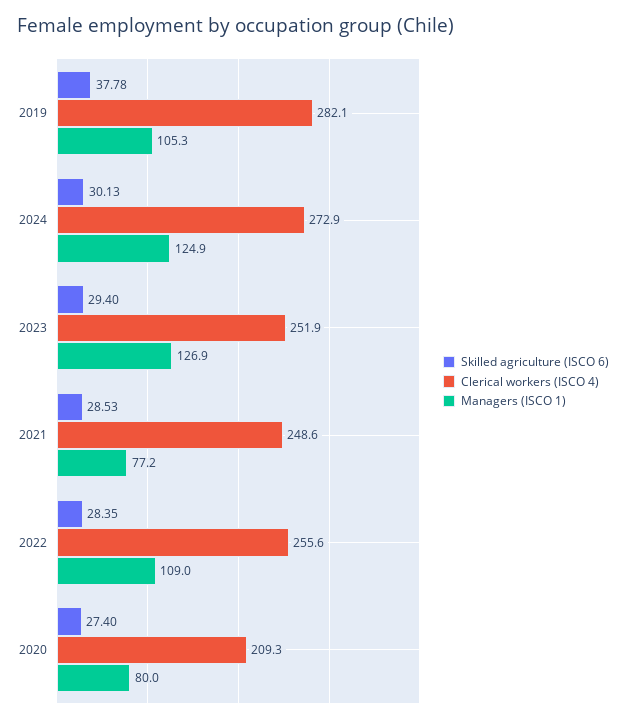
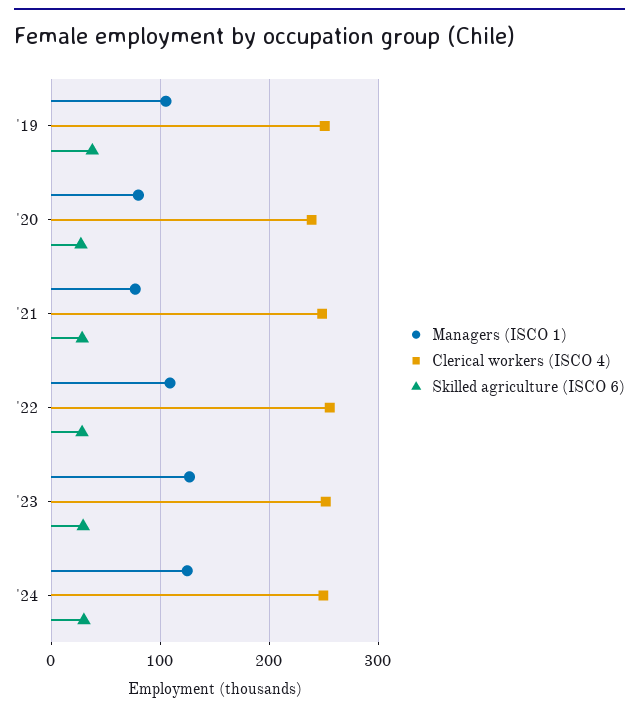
  {
    "Skilled agriculture (ISCO 6)": {
      "2019": 37.78,
      "2024": 30.13,
      "2023": 29.4,
      "2021": 28.53,
      "2022": 28.35,
      "2020": 27.4
    },
    "Clerical workers (ISCO 4)": {
-     "2019": 282.1,
+     "2019": 250,
-     "2024": 272.9,
+     "2024": 250,
      "2023": 251.9,
      "2021": 248.6,
      "2022": 255.6,
-     "2020": 209.3
+     "2020": 240
    },
    "Managers (ISCO 1)": {
      "2019": 105.3,
      "2024": 124.9,
      "2023": 126.9,
      "2021": 77.2,
      "2022": 109,
      "2020": 80
    }
  }

